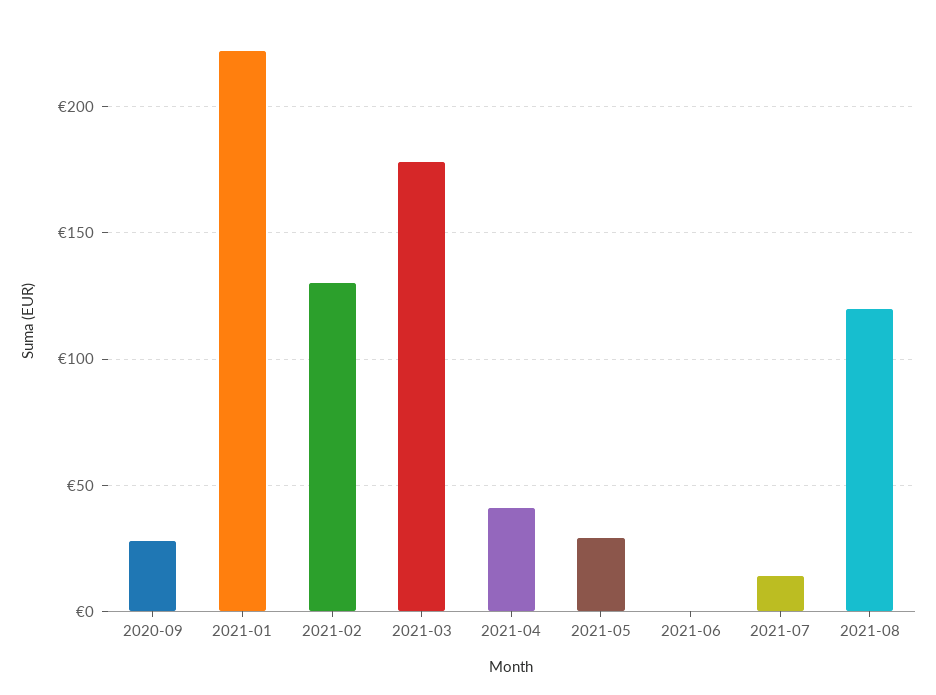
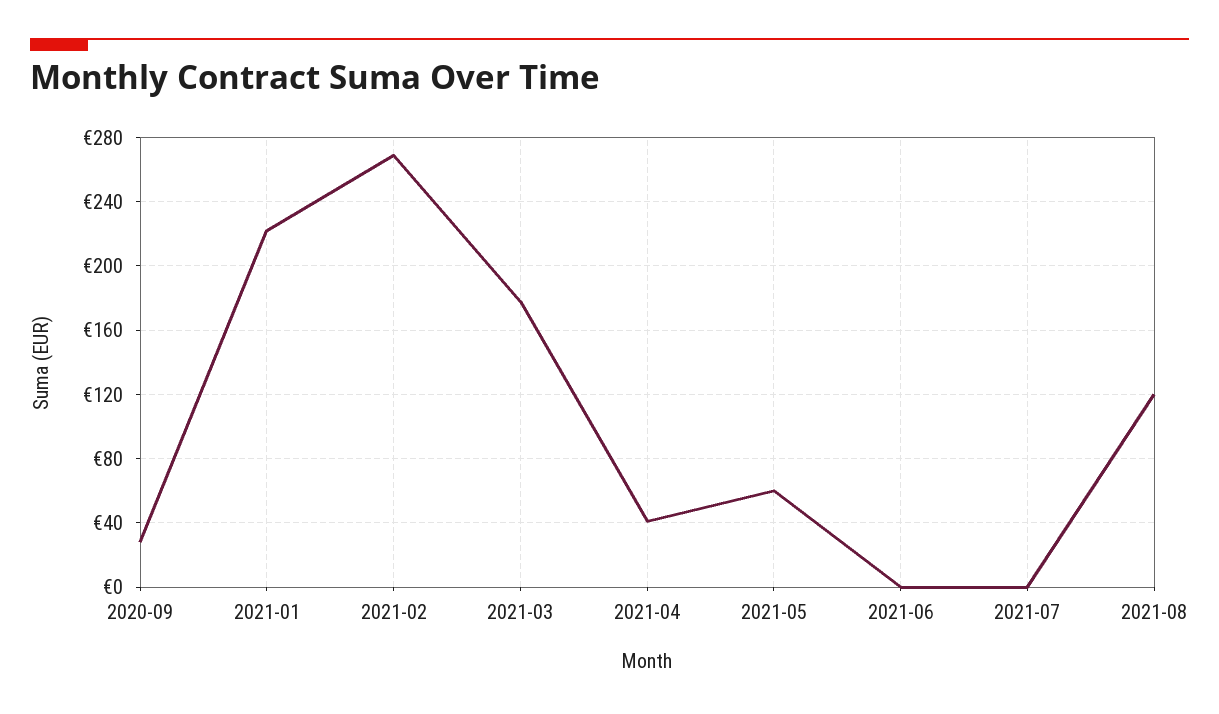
  {
    "2020-09": 30,
    "2021-01": 220,
-   "2021-02": 130,
+   "2021-02": 270,
    "2021-03": 180,
    "2021-04": 40,
-   "2021-05": 30,
+   "2021-05": 60,
    "2021-06": 0,
-   "2021-07": 15,
+   "2021-07": 0,
    "2021-08": 120
  }

